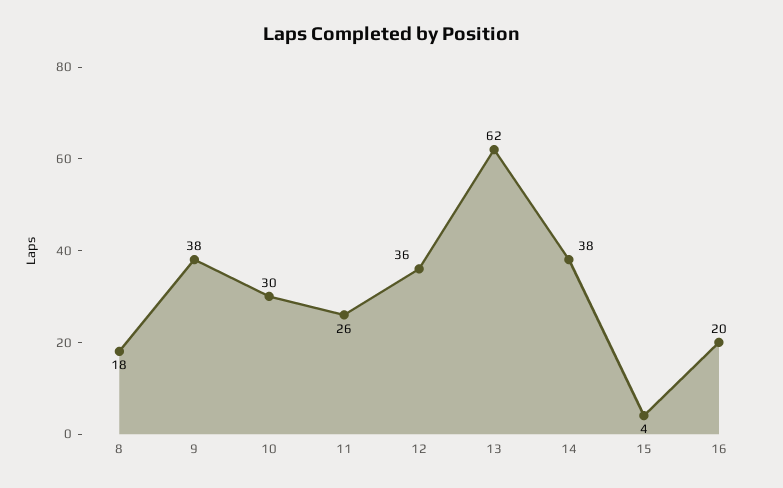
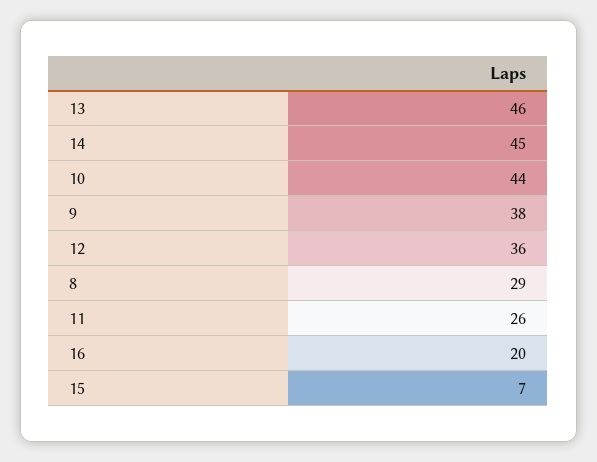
  {
-   "8": 18,
+   "8": 29,
    "9": 38,
-   "10": 30,
+   "10": 44,
    "11": 26,
    "12": 36,
-   "13": 62,
+   "13": 46,
-   "14": 38,
+   "14": 45,
-   "15": 4,
+   "15": 7,
    "16": 20
  }

